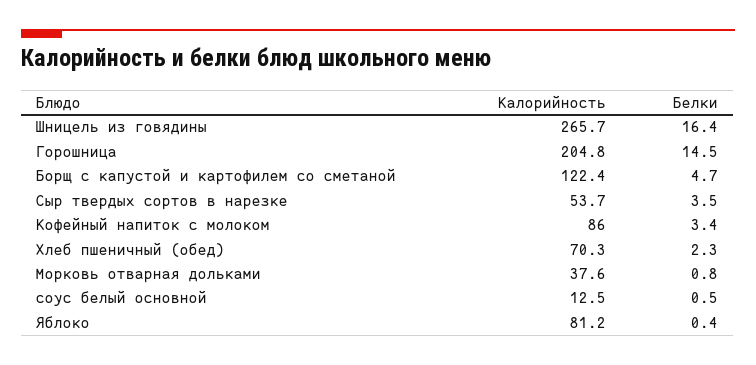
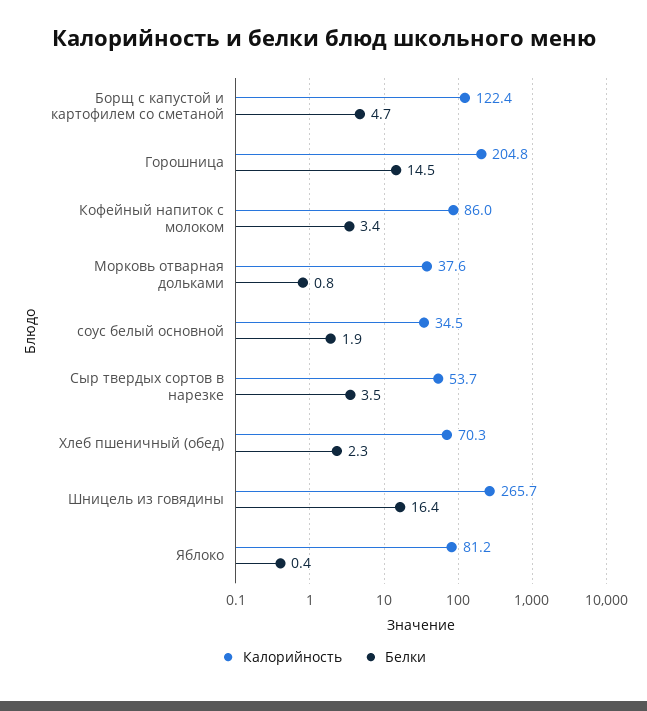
  {
    "Калорийность": {
      "Шницель из говядины": 265.7,
      "Горошница": 204.8,
      "Борщ с капустой и картофилем со сметаной": 122.4,
      "Сыр твердых сортов в нарезке": 53.7,
      "Кофейный напиток с молоком": 86,
      "Хлеб пшеничный (обед)": 70.3,
      "Морковь отварная дольками": 37.6,
-     "соус белый основной": 12.5,
+     "соус белый основной": 34.5,
      "Яблоко": 81.2
    },
    "Белки": {
      "Шницель из говядины": 16.4,
      "Горошница": 14.5,
      "Борщ с капустой и картофилем со сметаной": 4.7,
      "Сыр твердых сортов в нарезке": 3.5,
      "Кофейный напиток с молоком": 3.4,
      "Хлеб пшеничный (обед)": 2.3,
      "Морковь отварная дольками": 0.8,
-     "соус белый основной": 0.5,
+     "соус белый основной": 1.9,
      "Яблоко": 0.4
    }
  }

